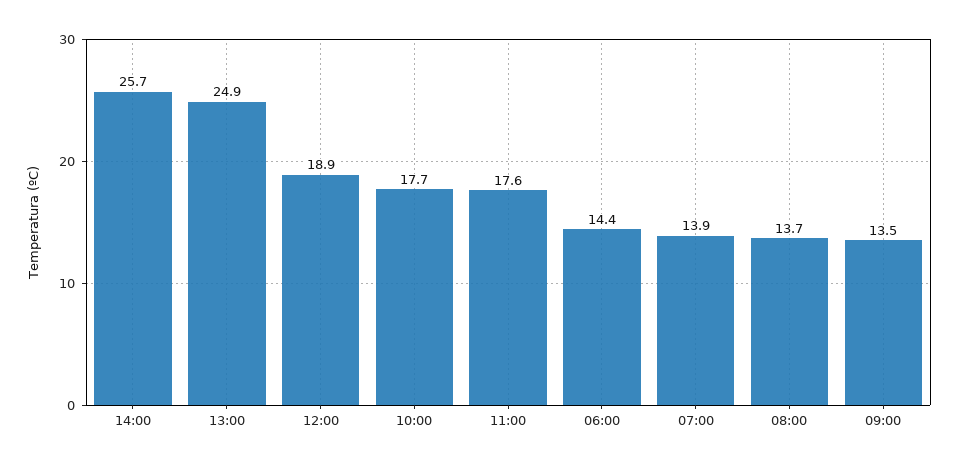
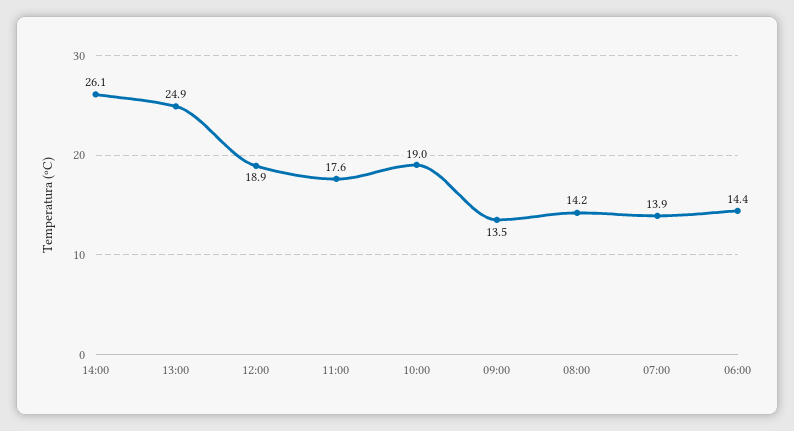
  {
-   "14:00": 25.7,
+   "14:00": 26.1,
    "13:00": 24.9,
    "12:00": 18.9,
-   "10:00": 17.7,
+   "10:00": 19,
    "11:00": 17.6,
    "06:00": 14.4,
    "07:00": 13.9,
-   "08:00": 13.7,
+   "08:00": 14.2,
    "09:00": 13.5
  }

